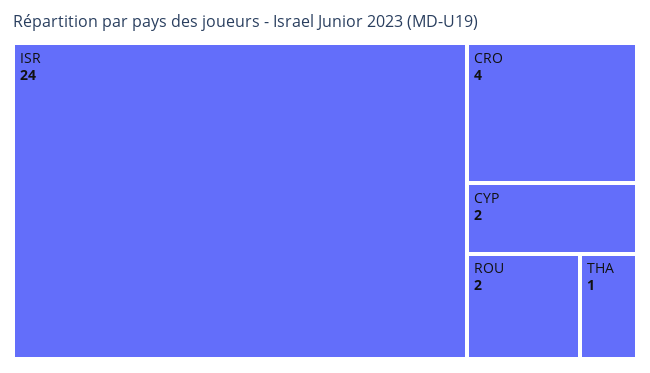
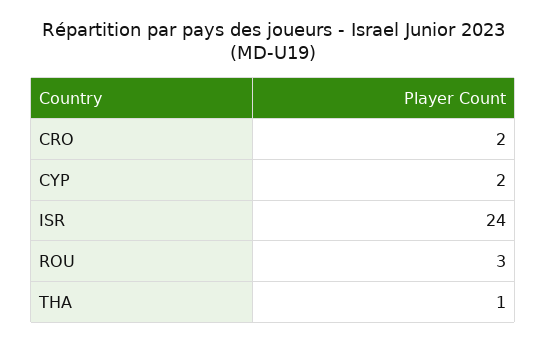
  {
    "ISR": 24,
-   "CRO": 4,
+   "CRO": 2,
    "CYP": 2,
-   "ROU": 2,
+   "ROU": 3,
    "THA": 1
  }

